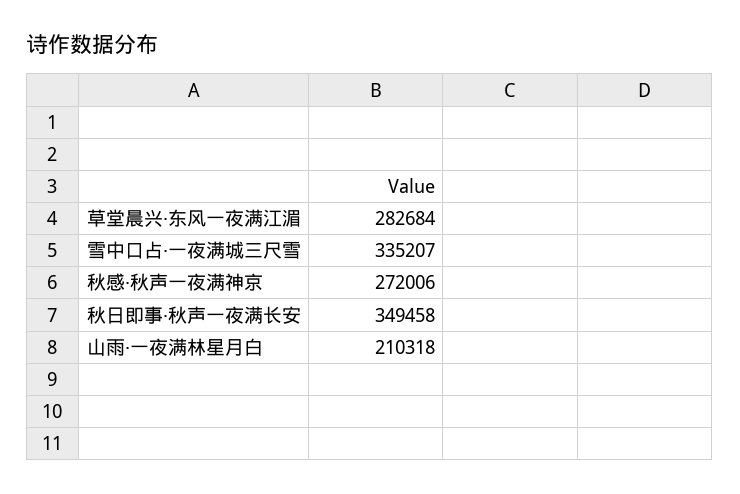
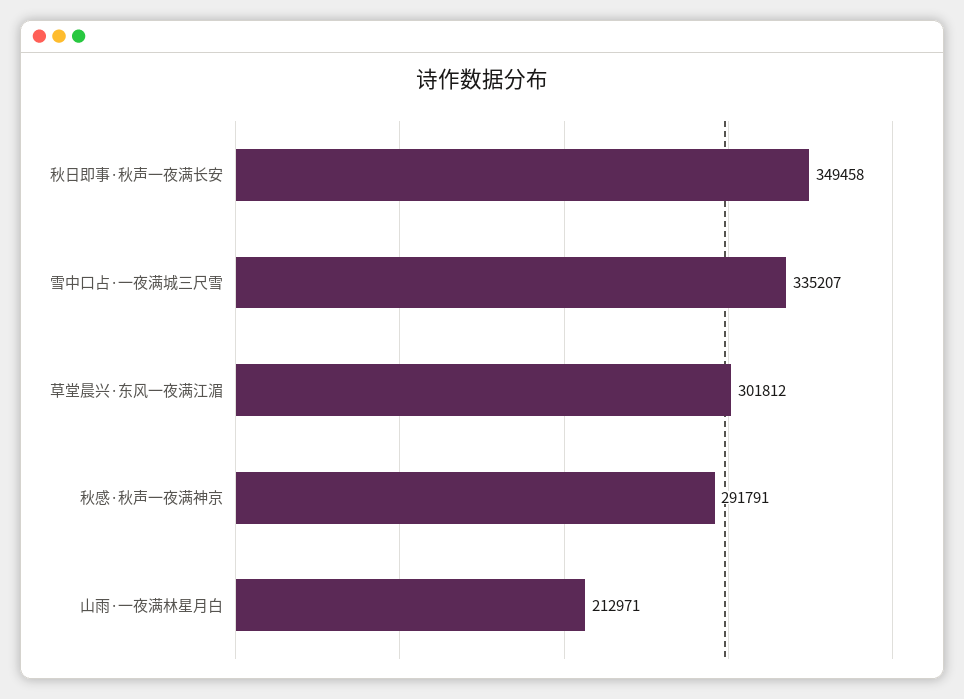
  {
-   "草堂晨兴·东风一夜满江湄": 282684,
+   "草堂晨兴·东风一夜满江湄": 301812,
    "雪中口占·一夜满城三尺雪": 335207,
-   "秋感·秋声一夜满神京": 272006,
+   "秋感·秋声一夜满神京": 291791,
    "秋日即事·秋声一夜满长安": 349458,
-   "山雨·一夜满林星月白": 210318
+   "山雨·一夜满林星月白": 212971
  }

